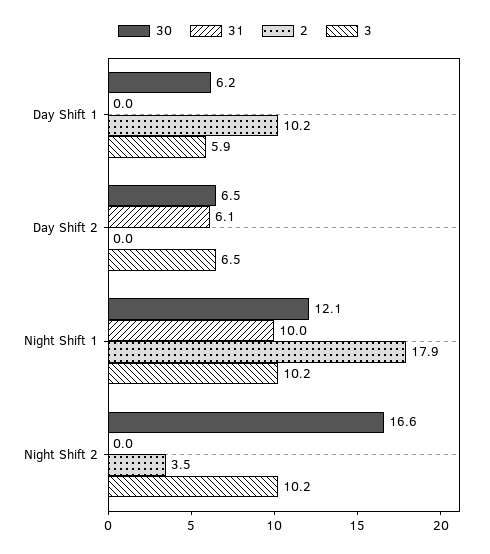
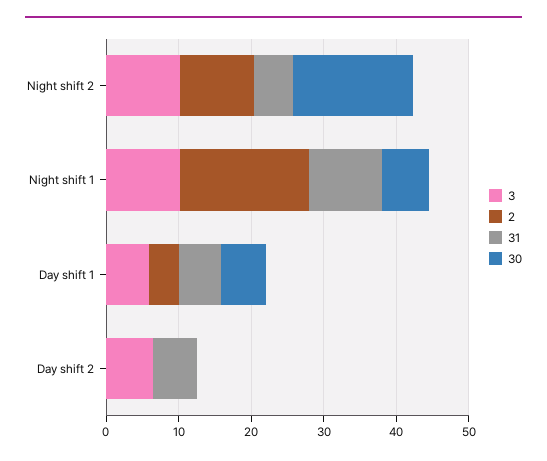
  {
    "30": {
      "Day Shift 1": 6.2,
-     "Day Shift 2": 6.5,
+     "Day Shift 2": 0,
-     "Night Shift 1": 12.1,
+     "Night Shift 1": 6,
      "Night Shift 2": 16.6
    },
    "31": {
-     "Day Shift 1": 0,
+     "Day Shift 1": 6,
      "Day Shift 2": 6.1,
      "Night Shift 1": 10,
-     "Night Shift 2": 0
+     "Night Shift 2": 6
    },
    "2": {
-     "Day Shift 1": 10.2,
+     "Day Shift 1": 4,
      "Day Shift 2": 0,
      "Night Shift 1": 17.9,
-     "Night Shift 2": 3.5
+     "Night Shift 2": 10
    },
    "3": {
      "Day Shift 1": 5.9,
      "Day Shift 2": 6.5,
      "Night Shift 1": 10.2,
      "Night Shift 2": 10.2
    }
  }

